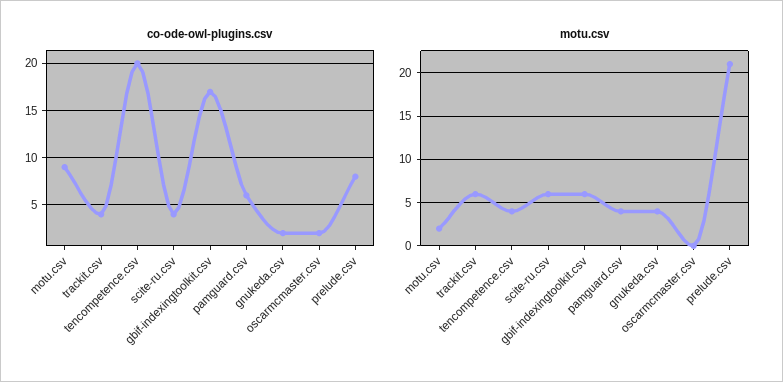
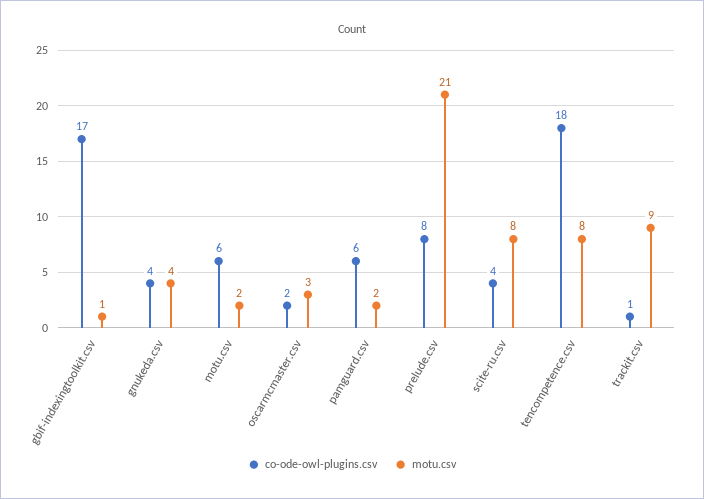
  {
    "co-ode-owl-plugins.csv": {
-     "motu.csv": 9,
+     "motu.csv": 6,
-     "trackit.csv": 4,
+     "trackit.csv": 1,
-     "tencompetence.csv": 20,
+     "tencompetence.csv": 18,
      "scite-ru.csv": 4,
      "gbif-indexingtoolkit.csv": 17,
      "pamguard.csv": 6,
-     "gnukeda.csv": 2,
+     "gnukeda.csv": 4,
      "oscarmcmaster.csv": 2,
      "prelude.csv": 8
    },
    "motu.csv": {
      "motu.csv": 2,
-     "trackit.csv": 6,
+     "trackit.csv": 9,
-     "tencompetence.csv": 4,
+     "tencompetence.csv": 8,
-     "scite-ru.csv": 6,
+     "scite-ru.csv": 8,
-     "gbif-indexingtoolkit.csv": 6,
+     "gbif-indexingtoolkit.csv": 1,
-     "pamguard.csv": 4,
+     "pamguard.csv": 2,
      "gnukeda.csv": 4,
-     "oscarmcmaster.csv": 0,
+     "oscarmcmaster.csv": 3,
      "prelude.csv": 21
    }
  }

